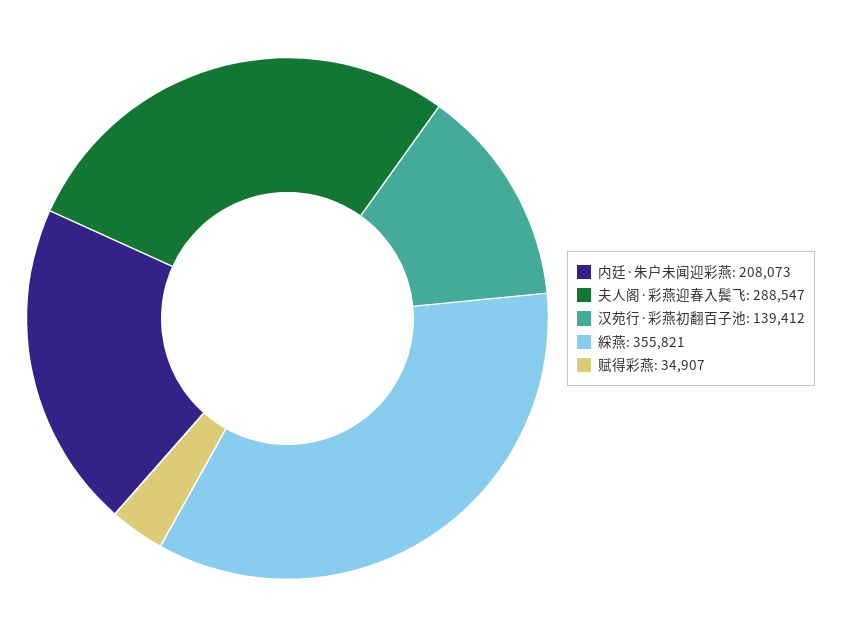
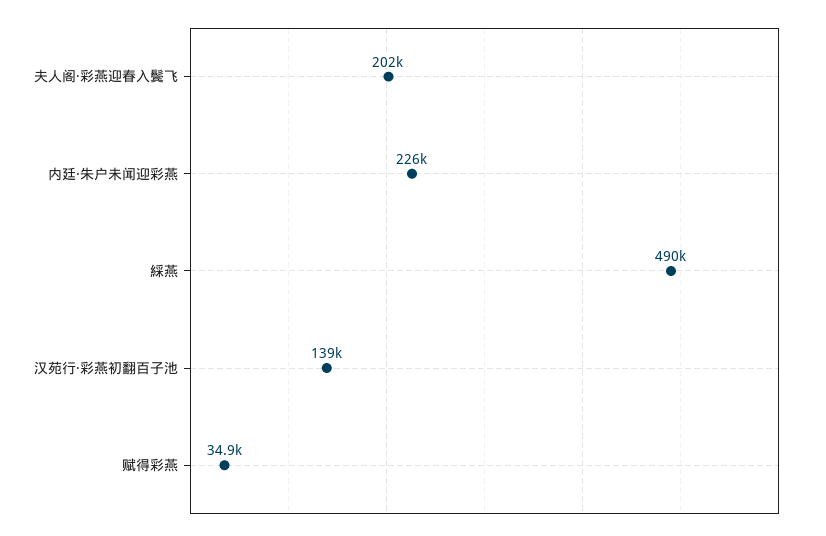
  {
-   "内廷·朱户未闻迎彩燕": 208073,
+   "内廷·朱户未闻迎彩燕": 226000,
-   "夫人阁·彩燕迎春入鬓飞": 288547,
+   "夫人阁·彩燕迎春入鬓飞": 202000,
    "汉苑行·彩燕初翻百子池": 139412,
-   "綵燕": 355821,
+   "綵燕": 490000,
    "赋得彩燕": 34907
  }

